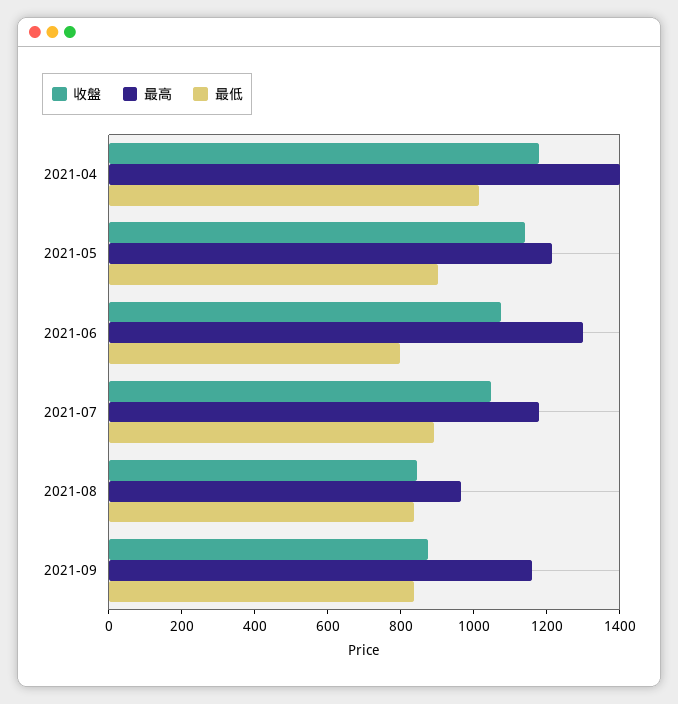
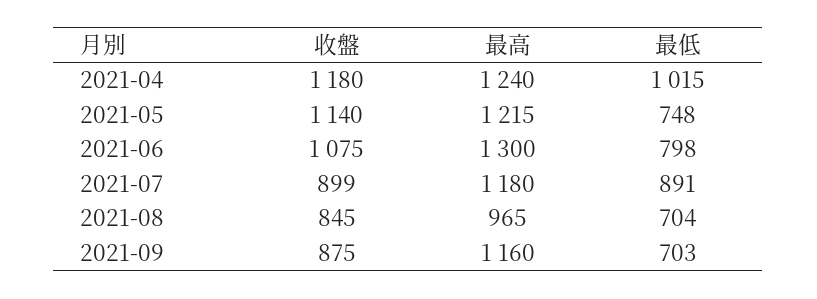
  {
    "收盤": {
      "2021-04": 1180,
      "2021-05": 1140,
      "2021-06": 1075,
-     "2021-07": 1050,
+     "2021-07": 899,
      "2021-08": 845,
      "2021-09": 875
    },
    "最高": {
-     "2021-04": 1400,
+     "2021-04": 1240,
      "2021-05": 1215,
      "2021-06": 1300,
      "2021-07": 1180,
      "2021-08": 965,
      "2021-09": 1160
    },
    "最低": {
      "2021-04": 1015,
-     "2021-05": 900,
+     "2021-05": 748,
      "2021-06": 798,
      "2021-07": 891,
-     "2021-08": 850,
+     "2021-08": 704,
-     "2021-09": 850
+     "2021-09": 703
    }
  }

